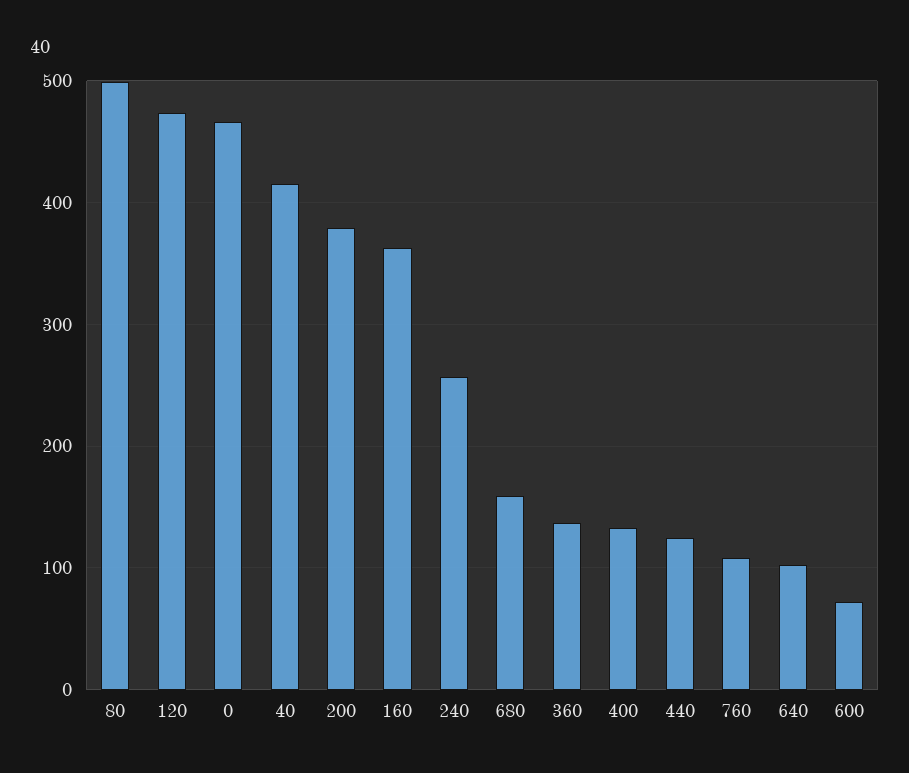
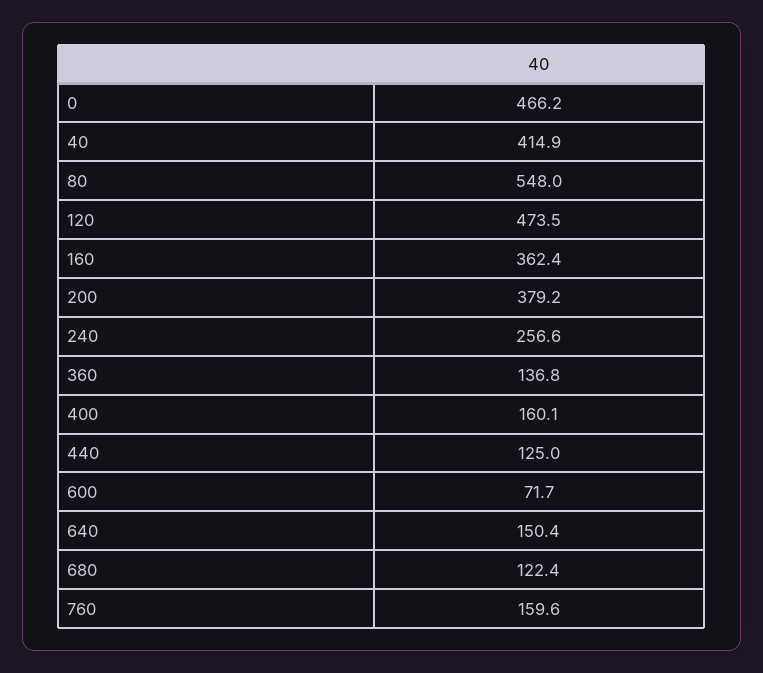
  {
-   "80": 500,
+   "80": 548,
    "120": 473.5,
    "0": 466.2,
    "40": 414.9,
    "200": 379.2,
    "160": 362.4,
    "240": 256.6,
-   "680": 160,
+   "680": 122.4,
    "360": 136.8,
-   "400": 130,
+   "400": 160.1,
    "440": 125,
-   "760": 110,
+   "760": 159.6,
-   "640": 100,
+   "640": 150.4,
    "600": 71.7
  }

